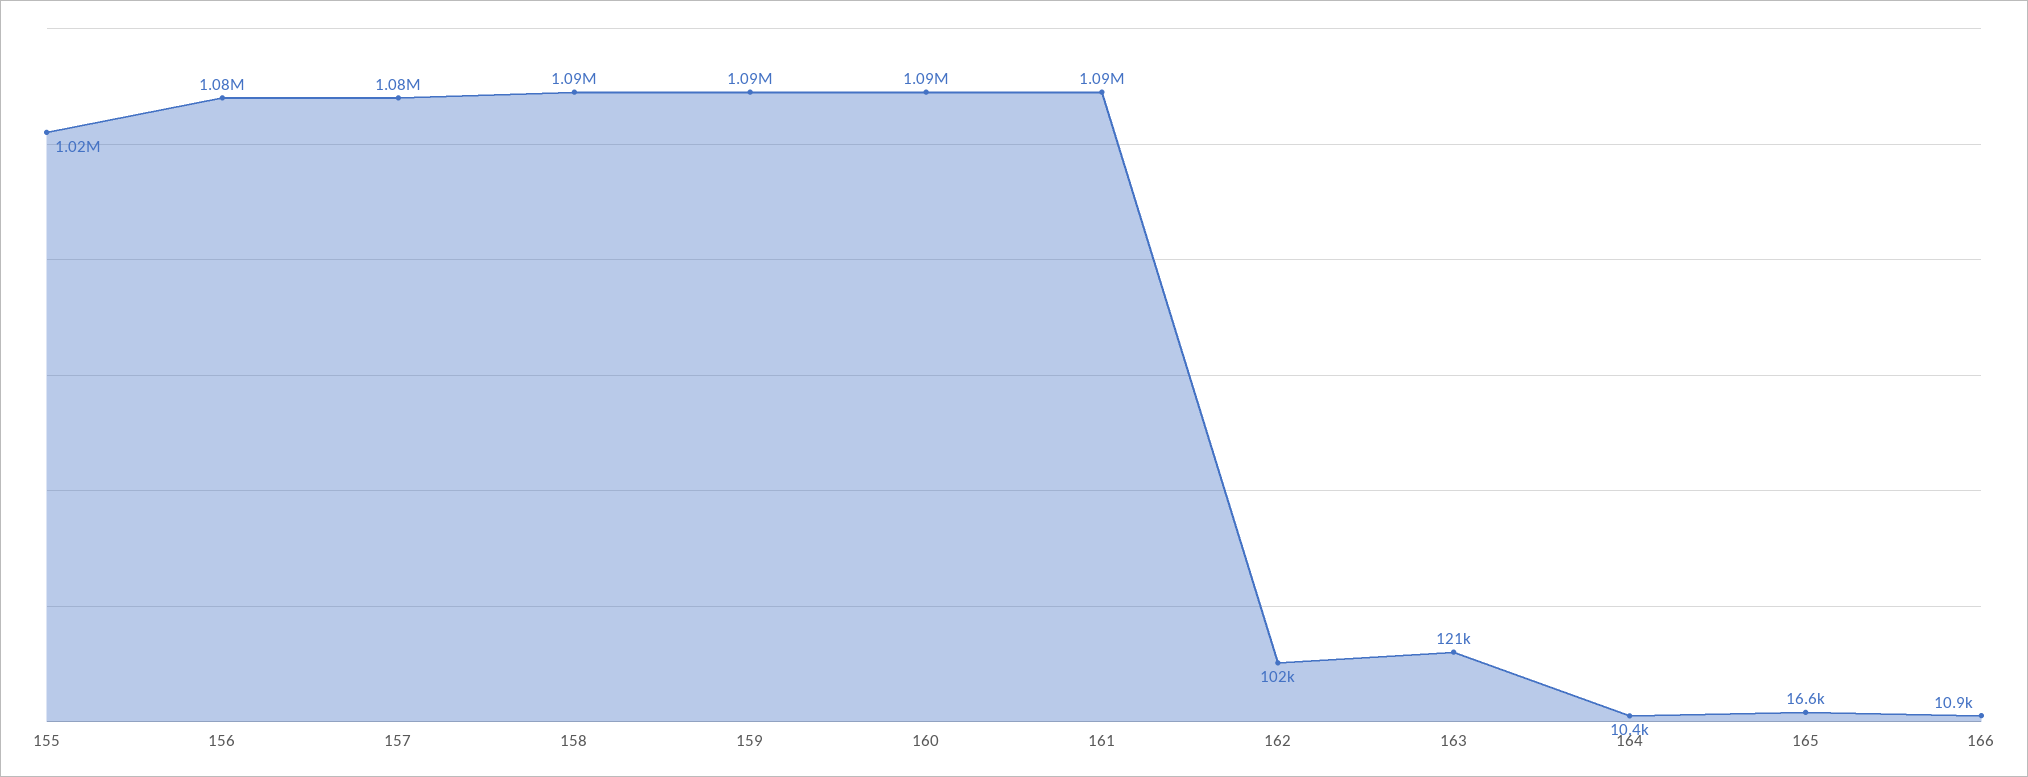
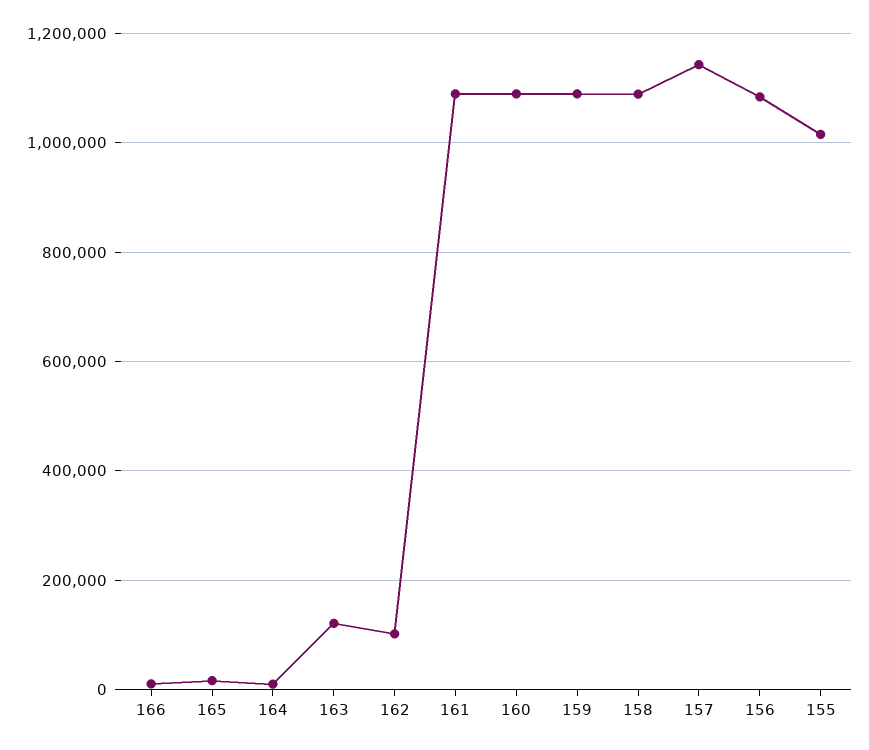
  {
    "155": 1020000,
    "156": 1080000,
-   "157": 1080000,
+   "157": 1140000,
    "158": 1090000,
    "159": 1090000,
    "160": 1090000,
    "161": 1090000,
    "162": 102000,
    "163": 121000,
    "164": 10400,
    "165": 16600,
    "166": 10900
  }

